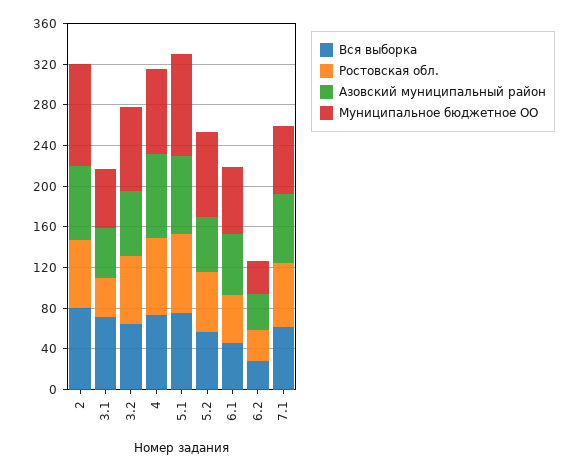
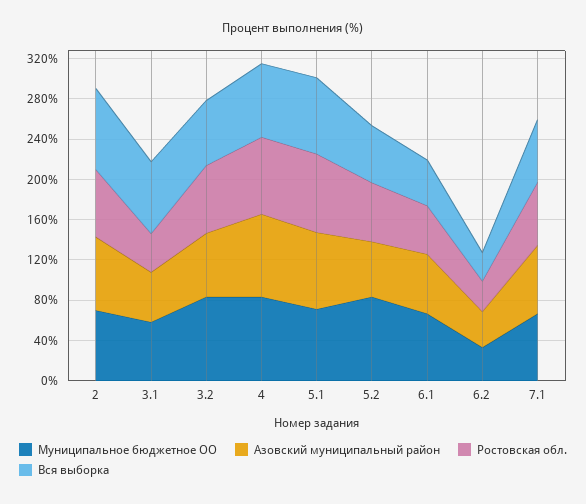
  {
    "Вся выборка": {
      "2": 80,
      "3.1": 70,
      "3.2": 60,
      "4": 70,
      "5.1": 80,
      "5.2": 60,
      "6.1": 50,
      "6.2": 30,
      "7.1": 60
    },
    "Ростовская обл.": {
      "2": 70,
      "3.1": 40,
      "3.2": 70,
      "4": 80,
      "5.1": 80,
      "5.2": 60,
      "6.1": 50,
      "6.2": 30,
      "7.1": 60
    },
    "Азовский муниципальный район": {
      "2": 70,
      "3.1": 50,
      "3.2": 60,
      "4": 80,
      "5.1": 80,
      "5.2": 50,
      "6.1": 60,
      "6.2": 40,
      "7.1": 70
    },
    "Муниципальное бюджетное ОО": {
-     "2": 100,
+     "2": 70,
      "3.1": 60,
      "3.2": 80,
      "4": 80,
-     "5.1": 100,
+     "5.1": 70,
      "5.2": 80,
      "6.1": 70,
      "6.2": 30,
      "7.1": 70
    }
  }

